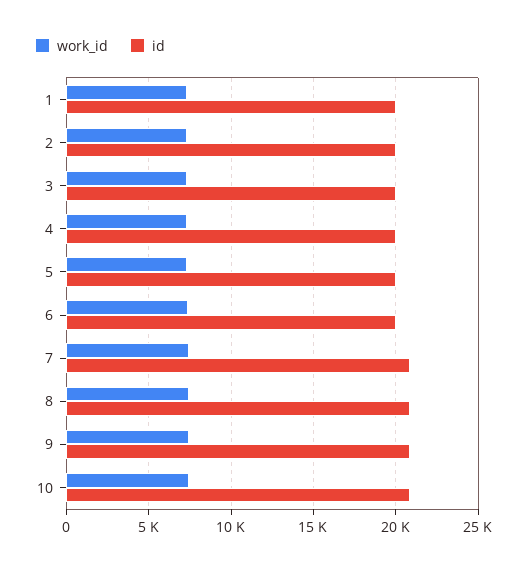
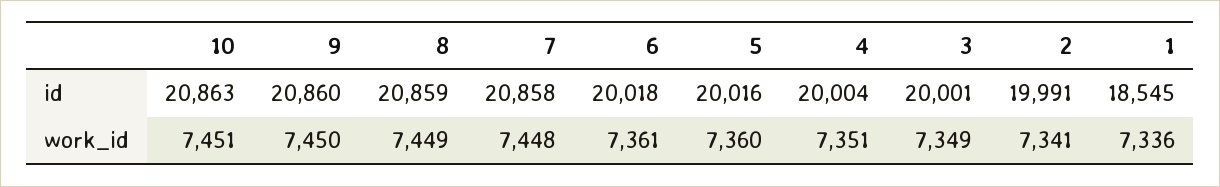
  {
    "work_id": {
      "1": 7336,
      "2": 7341,
      "3": 7349,
      "4": 7351,
      "5": 7360,
      "6": 7361,
      "7": 7448,
      "8": 7449,
      "9": 7450,
      "10": 7451
    },
    "id": {
-     "1": 20000,
+     "1": 18545,
      "2": 19991,
      "3": 20001,
      "4": 20004,
      "5": 20016,
      "6": 20018,
      "7": 20858,
      "8": 20859,
      "9": 20860,
      "10": 20863
    }
  }

